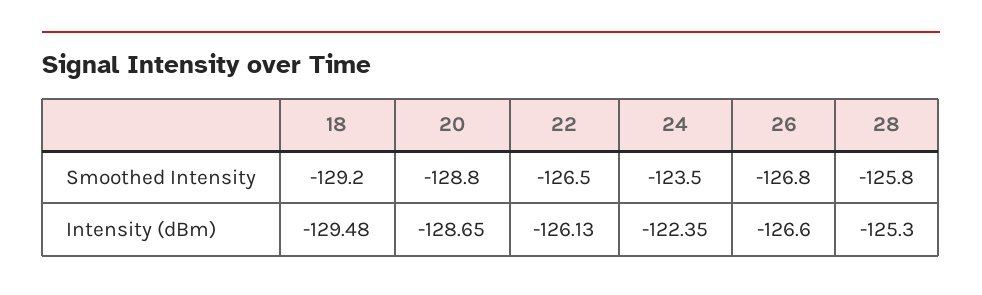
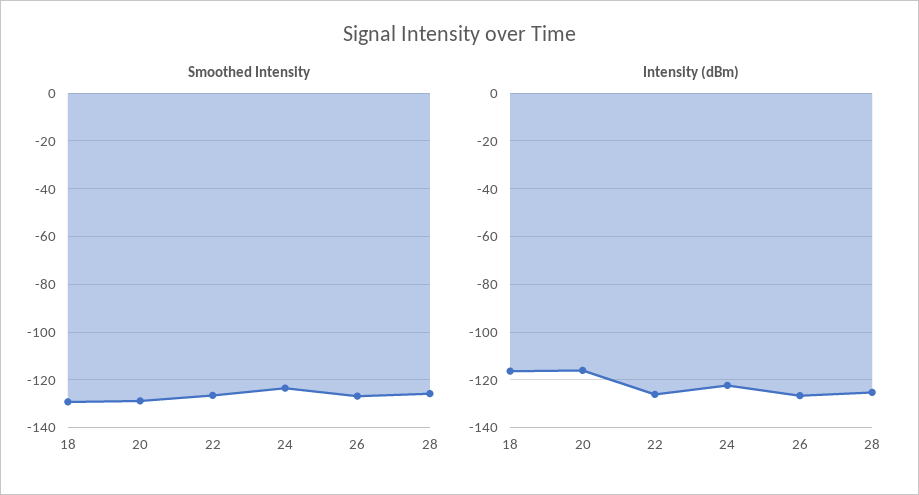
  {
    "Smoothed Intensity": {
      "18": -129.2,
      "20": -128.8,
      "22": -126.5,
      "24": -123.5,
      "26": -126.8,
      "28": -125.8
    },
    "Intensity (dBm)": {
-     "18": -129.48,
+     "18": -115,
-     "20": -128.65,
+     "20": -115,
      "22": -126.13,
      "24": -122.35,
      "26": -126.6,
      "28": -125.3
    }
  }

